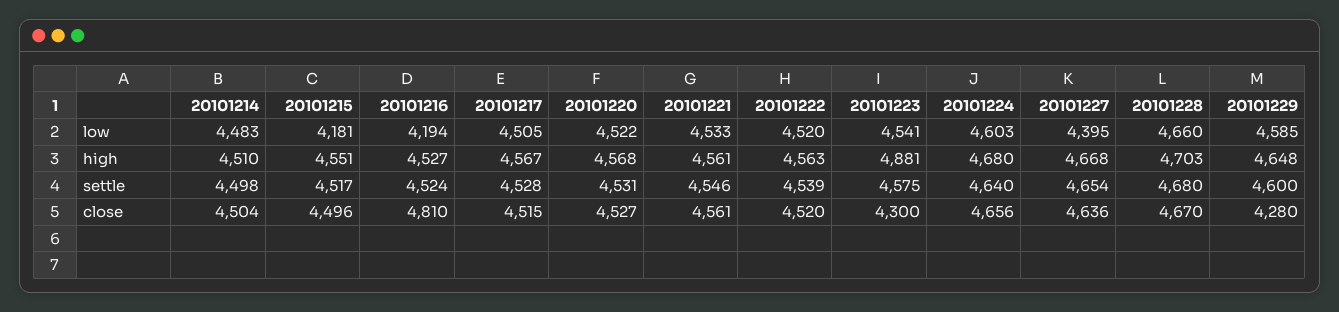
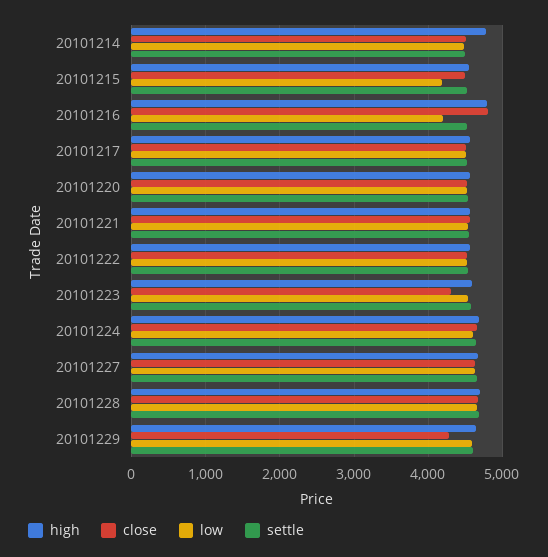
  {
    "low": {
      "20101214": 4483,
      "20101215": 4181,
      "20101216": 4194,
      "20101217": 4505,
      "20101220": 4522,
      "20101221": 4533,
      "20101222": 4520,
      "20101223": 4541,
      "20101224": 4603,
-     "20101227": 4395,
+     "20101227": 4600,
      "20101228": 4660,
      "20101229": 4585
    },
    "high": {
-     "20101214": 4510,
+     "20101214": 4800,
      "20101215": 4551,
-     "20101216": 4527,
+     "20101216": 4800,
      "20101217": 4567,
      "20101220": 4568,
      "20101221": 4561,
      "20101222": 4563,
-     "20101223": 4881,
+     "20101223": 4600,
      "20101224": 4680,
      "20101227": 4668,
      "20101228": 4703,
      "20101229": 4648
    },
    "settle": {
      "20101214": 4498,
      "20101215": 4517,
      "20101216": 4524,
      "20101217": 4528,
      "20101220": 4531,
      "20101221": 4546,
      "20101222": 4539,
      "20101223": 4575,
      "20101224": 4640,
      "20101227": 4654,
      "20101228": 4680,
      "20101229": 4600
    },
    "close": {
      "20101214": 4504,
      "20101215": 4496,
      "20101216": 4810,
      "20101217": 4515,
      "20101220": 4527,
      "20101221": 4561,
      "20101222": 4520,
      "20101223": 4300,
      "20101224": 4656,
      "20101227": 4636,
      "20101228": 4670,
      "20101229": 4280
    }
  }

